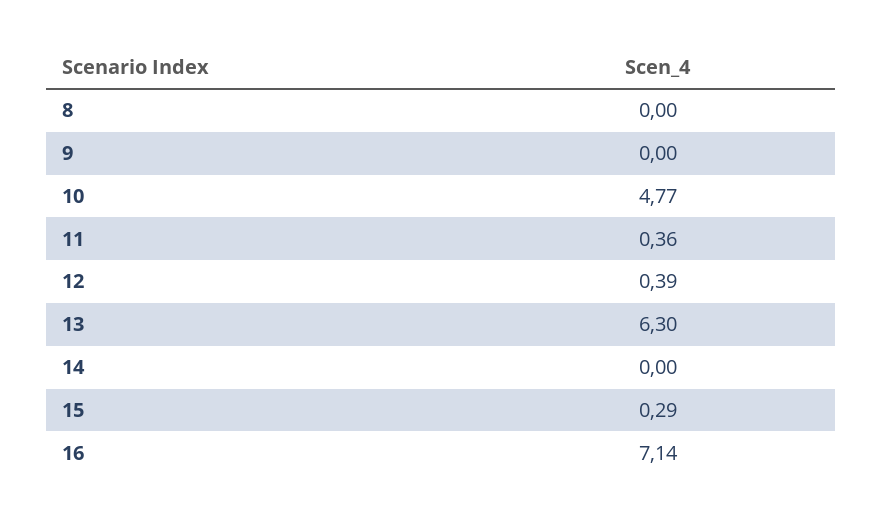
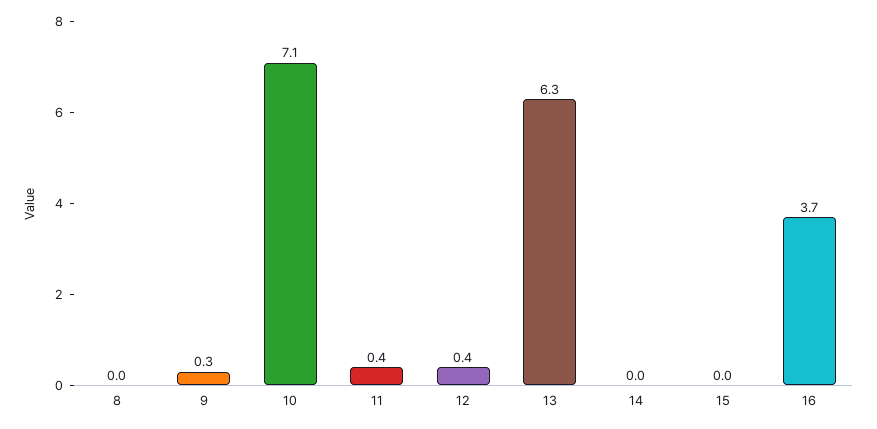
  {
    "8": 0,
-   "9": 0,
+   "9": 0.3,
-   "10": 4.77,
+   "10": 7.1,
    "11": 0.36,
    "12": 0.39,
    "13": 6.3,
    "14": 0,
-   "15": 0.29,
+   "15": 0,
-   "16": 7.14
+   "16": 3.7
  }

